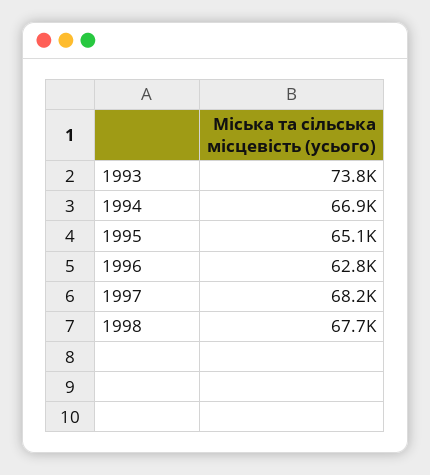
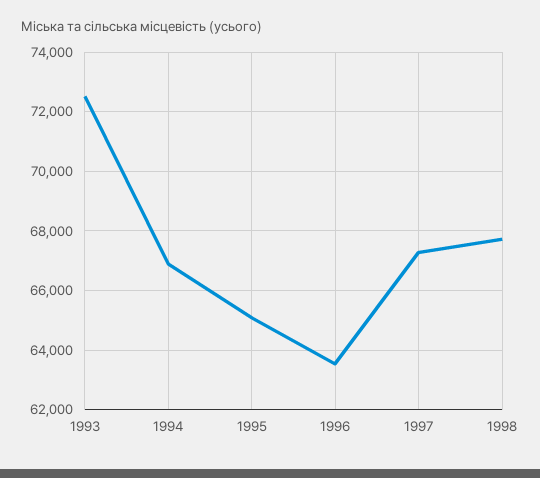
  {
-   "1993": 73800,
+   "1993": 72500,
    "1994": 66900,
    "1995": 65100,
-   "1996": 62800,
+   "1996": 63500,
-   "1997": 68200,
+   "1997": 67250,
    "1998": 67700
  }

